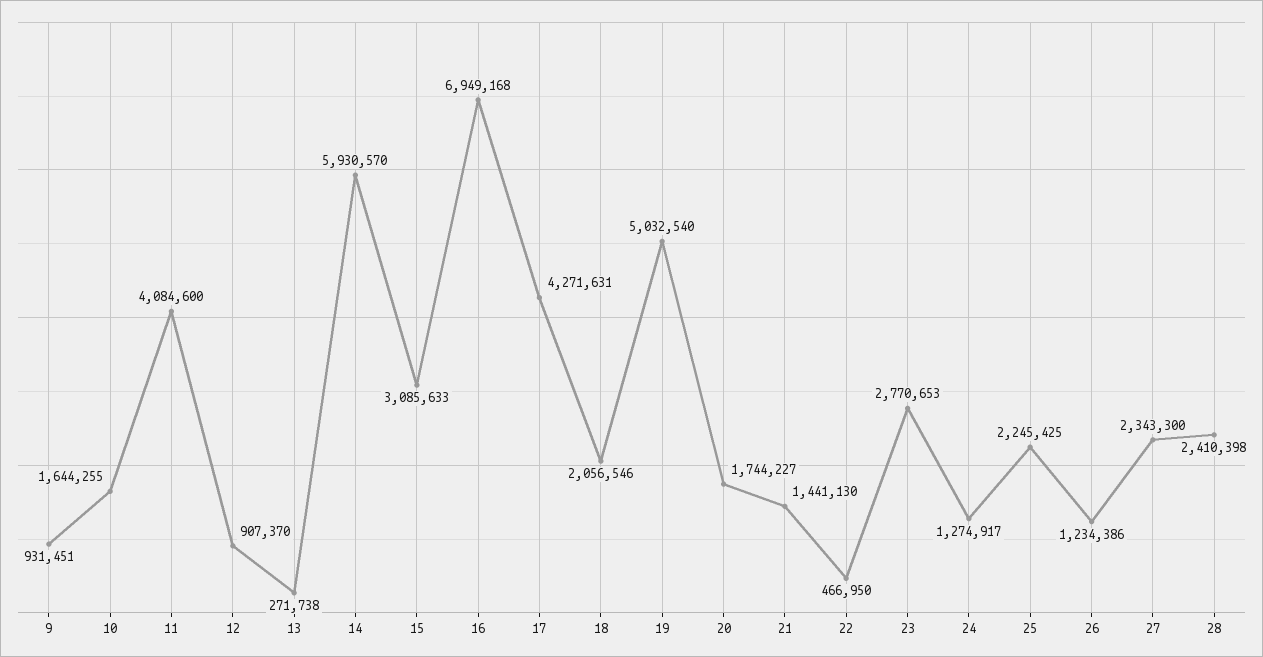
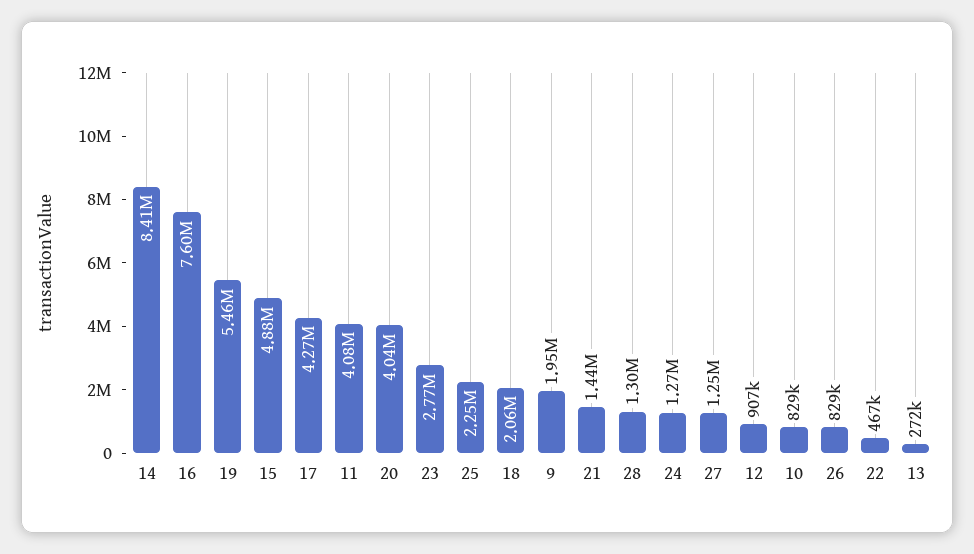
  {
-   "9": 931451,
+   "9": 1950000,
-   "10": 1644255,
+   "10": 829000,
    "11": 4084600,
    "12": 907370,
    "13": 271738,
-   "14": 5930570,
+   "14": 8410000,
-   "15": 3085633,
+   "15": 4880000,
-   "16": 6949168,
+   "16": 7600000,
    "17": 4271631,
    "18": 2056546,
-   "19": 5032540,
+   "19": 5460000,
-   "20": 1744227,
+   "20": 4040000,
    "21": 1441130,
    "22": 466950,
    "23": 2770653,
    "24": 1274917,
    "25": 2245425,
-   "26": 1234386,
+   "26": 829000,
-   "27": 2343300,
+   "27": 1250000,
-   "28": 2410398
+   "28": 1300000
  }

